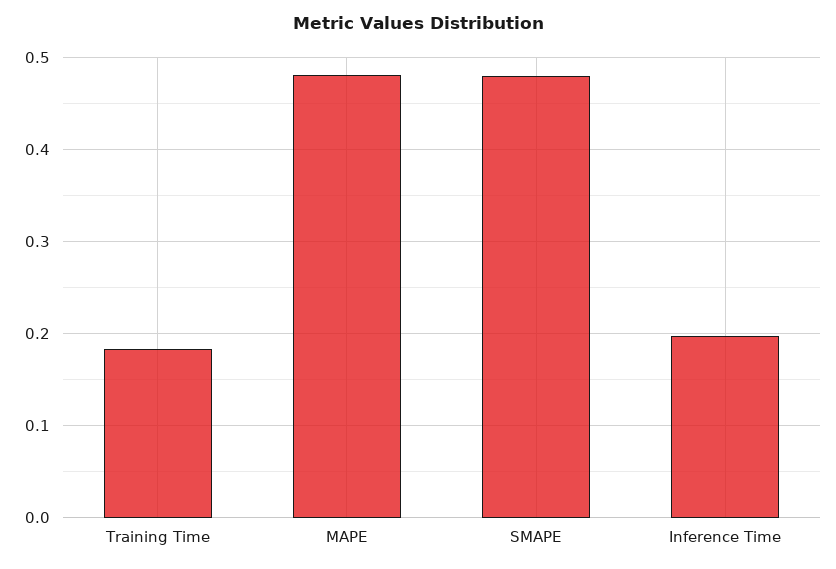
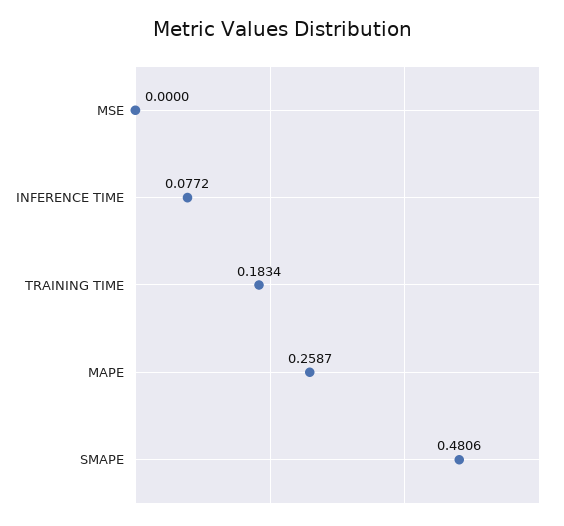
  {
    "Training Time": 0.1834,
-   "MAPE": 0.48,
+   "MAPE": 0.2587,
    "SMAPE": 0.4806,
-   "Inference Time": 0.2
+   "Inference Time": 0.0772,
+   "MSE": 0
  }

